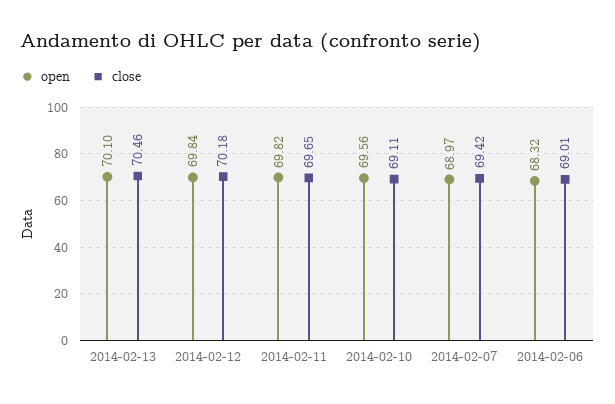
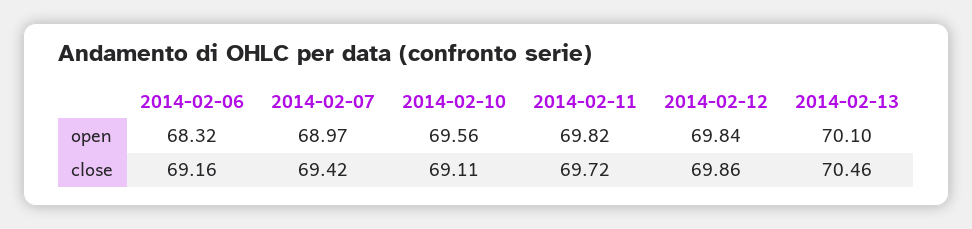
  {
    "open": {
      "2014-02-13": 70.1,
      "2014-02-12": 69.84,
      "2014-02-11": 69.82,
      "2014-02-10": 69.56,
      "2014-02-07": 68.97,
      "2014-02-06": 68.32
    },
    "close": {
      "2014-02-13": 70.46,
-     "2014-02-12": 70.18,
+     "2014-02-12": 69.86,
-     "2014-02-11": 69.65,
+     "2014-02-11": 69.72,
      "2014-02-10": 69.11,
      "2014-02-07": 69.42,
-     "2014-02-06": 69.01
+     "2014-02-06": 69.16
    }
  }

